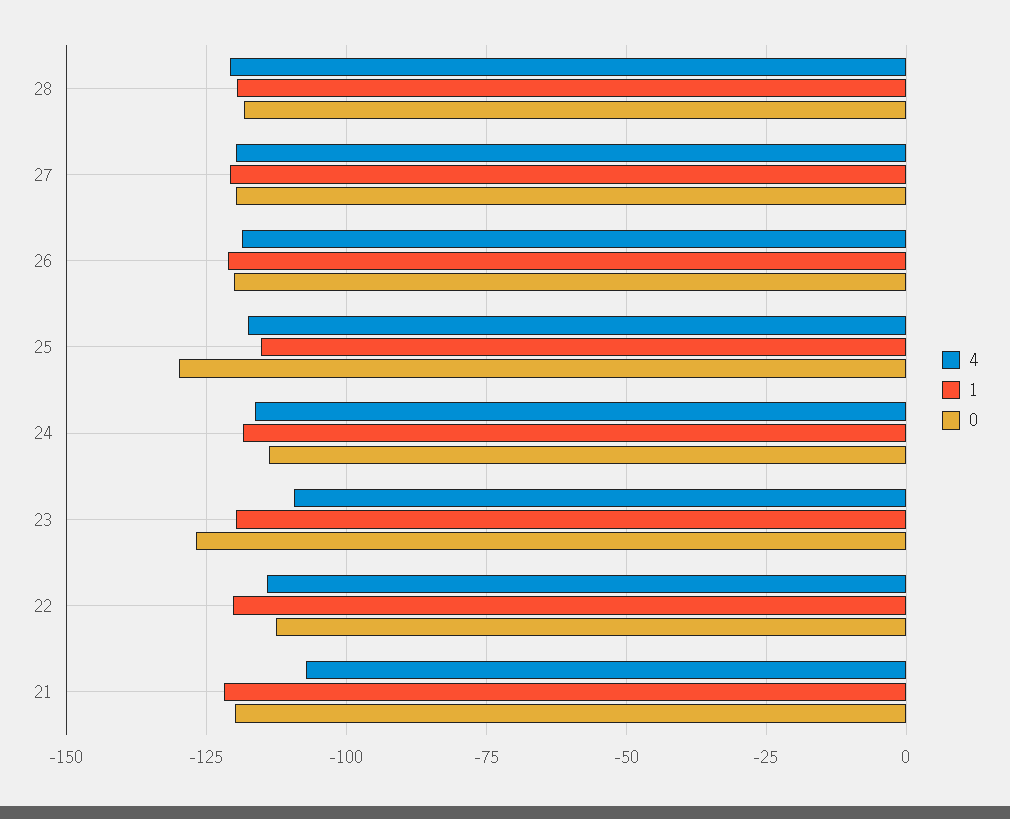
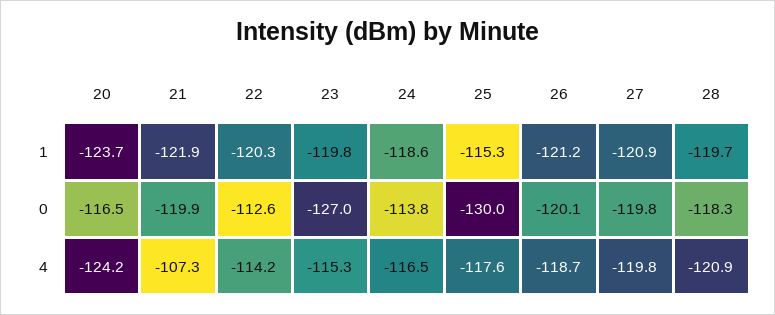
  {
    "4": {
      "28": -120.9,
      "27": -119.8,
      "26": -118.7,
      "25": -117.6,
      "24": -116.5,
-     "23": -110,
+     "23": -115.3,
      "22": -114.2,
-     "21": -107.3
+     "21": -107.3,
+     "20": -124.2
    },
    "1": {
      "28": -119.7,
      "27": -120.9,
      "26": -121.2,
      "25": -115.3,
      "24": -118.6,
      "23": -119.8,
      "22": -120.3,
-     "21": -121.9
+     "21": -121.9,
+     "20": -123.7
    },
    "0": {
      "28": -118.3,
      "27": -119.8,
      "26": -120.1,
      "25": -130,
      "24": -113.8,
      "23": -127,
      "22": -112.6,
-     "21": -119.9
+     "21": -119.9,
+     "20": -116.5
    }
  }

